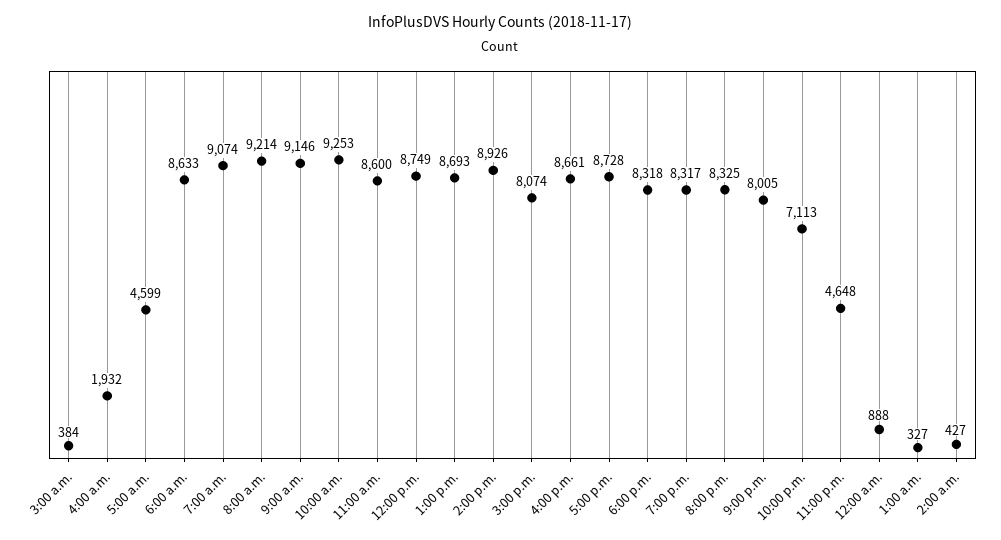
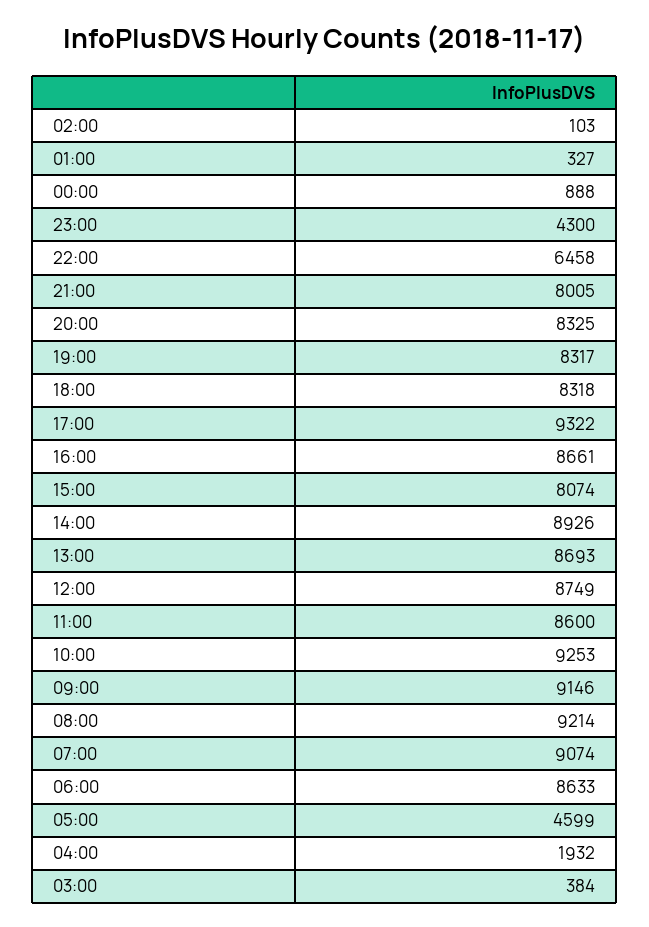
  {
    "3:00 a.m.": 384,
    "4:00 a.m.": 1932,
    "5:00 a.m.": 4599,
    "6:00 a.m.": 8633,
    "7:00 a.m.": 9074,
    "8:00 a.m.": 9214,
    "9:00 a.m.": 9146,
    "10:00 a.m.": 9253,
    "11:00 a.m.": 8600,
    "12:00 p.m.": 8749,
    "1:00 p.m.": 8693,
    "2:00 p.m.": 8926,
    "3:00 p.m.": 8074,
    "4:00 p.m.": 8661,
-   "5:00 p.m.": 8728,
+   "5:00 p.m.": 9322,
    "6:00 p.m.": 8318,
    "7:00 p.m.": 8317,
    "8:00 p.m.": 8325,
    "9:00 p.m.": 8005,
-   "10:00 p.m.": 7113,
+   "10:00 p.m.": 6458,
-   "11:00 p.m.": 4648,
+   "11:00 p.m.": 4300,
    "12:00 a.m.": 888,
    "1:00 a.m.": 327,
-   "2:00 a.m.": 427
+   "2:00 a.m.": 103
  }

